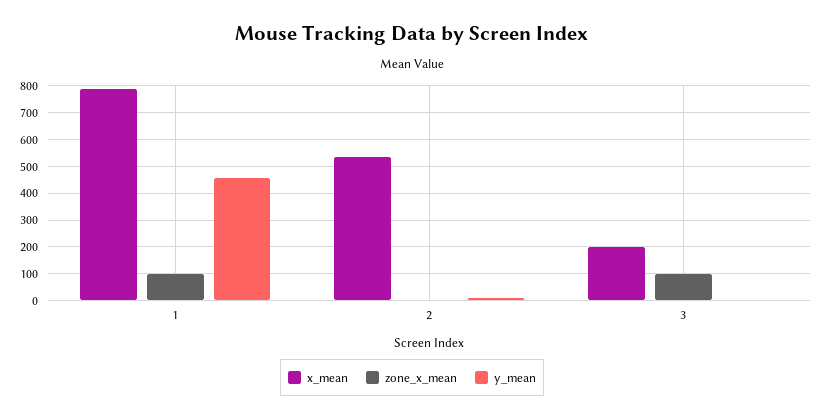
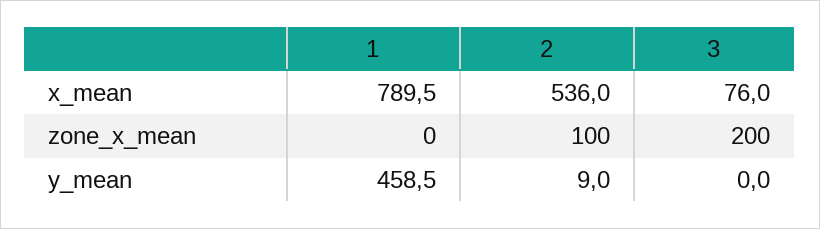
  {
    "x_mean": {
      "1": 789.5,
      "2": 536,
-     "3": 200
+     "3": 76
    },
    "zone_x_mean": {
-     "1": 100,
+     "1": 0,
-     "2": 0,
+     "2": 100,
-     "3": 100
+     "3": 200
    },
    "y_mean": {
      "1": 458.5,
      "2": 9,
      "3": 0
    }
  }

